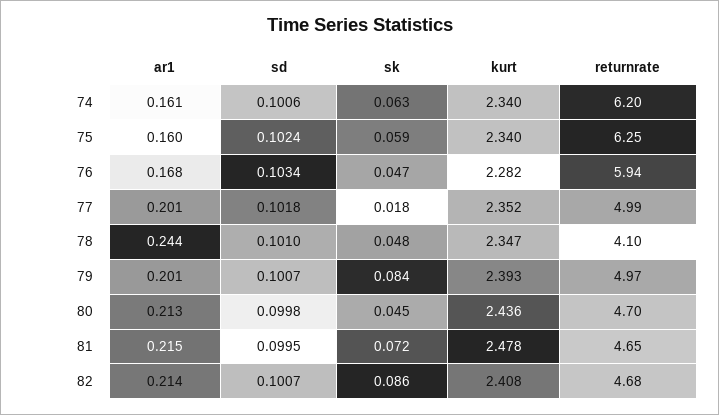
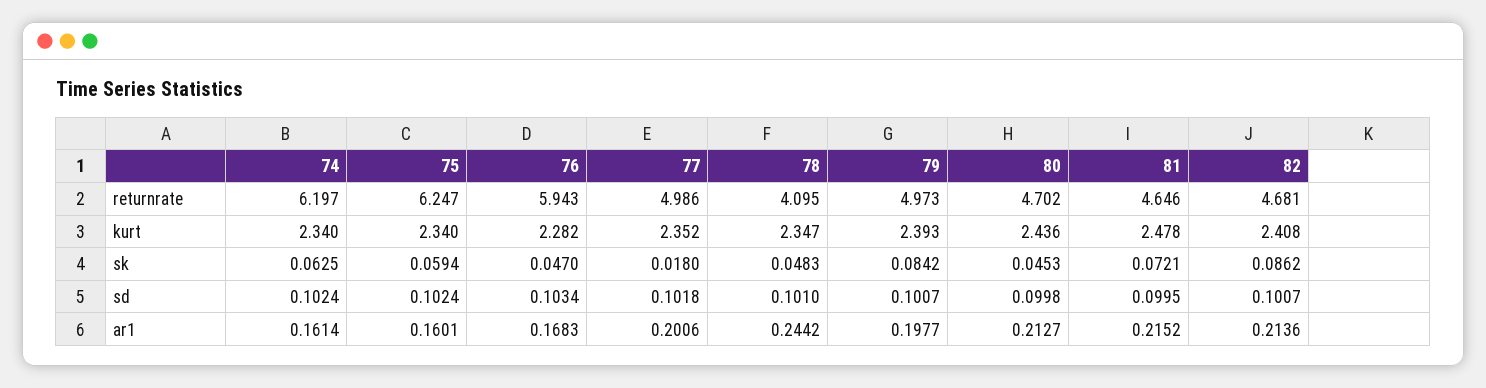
  {
    "ar1": {
      "74": 0.1614,
      "75": 0.1601,
      "76": 0.1683,
      "77": 0.2006,
      "78": 0.2442,
-     "79": 0.201,
+     "79": 0.1977,
      "80": 0.2127,
      "81": 0.2152,
      "82": 0.2136
    },
    "sd": {
-     "74": 0.1006,
+     "74": 0.1024,
      "75": 0.1024,
      "76": 0.1034,
      "77": 0.1018,
      "78": 0.101,
      "79": 0.1007,
      "80": 0.0998,
      "81": 0.0995,
      "82": 0.1007
    },
    "sk": {
      "74": 0.0625,
      "75": 0.0594,
      "76": 0.047,
      "77": 0.018,
      "78": 0.0483,
      "79": 0.0842,
      "80": 0.0453,
      "81": 0.0721,
      "82": 0.0862
    },
    "kurt": {
      "74": 2.34,
      "75": 2.34,
      "76": 2.282,
      "77": 2.352,
      "78": 2.347,
      "79": 2.393,
      "80": 2.436,
      "81": 2.478,
      "82": 2.408
    },
    "returnrate": {
      "74": 6.197,
      "75": 6.247,
      "76": 5.943,
      "77": 4.986,
      "78": 4.095,
      "79": 4.973,
      "80": 4.702,
      "81": 4.646,
      "82": 4.681
    }
  }

